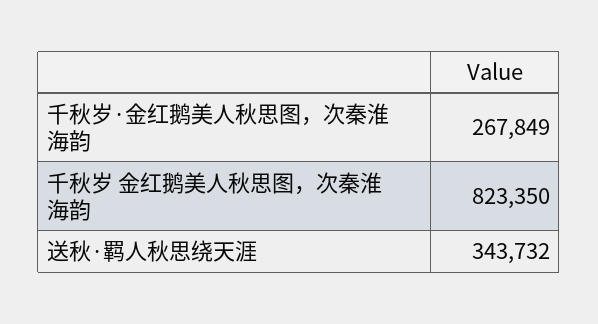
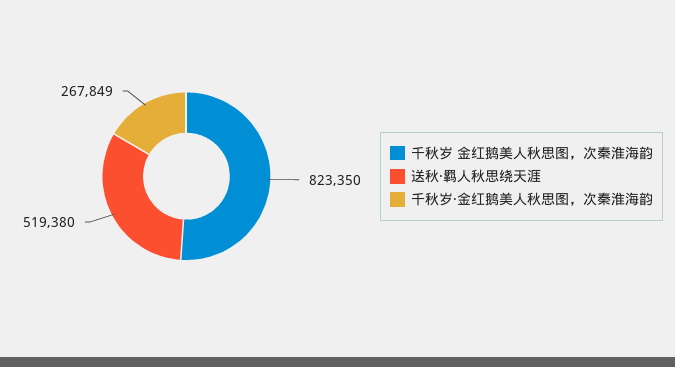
  {
    "千秋岁·金红鹅美人秋思图，次秦淮海韵": 267849,
    "千秋岁 金红鹅美人秋思图，次秦淮海韵": 823350,
-   "送秋·羁人秋思绕天涯": 343732
+   "送秋·羁人秋思绕天涯": 519380
  }

